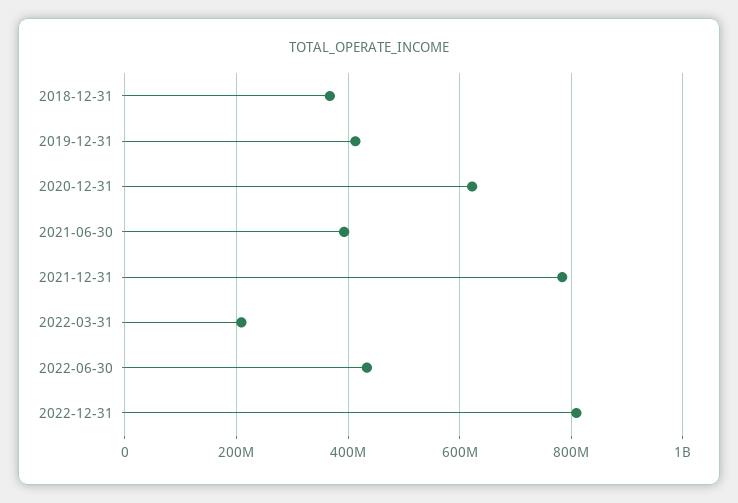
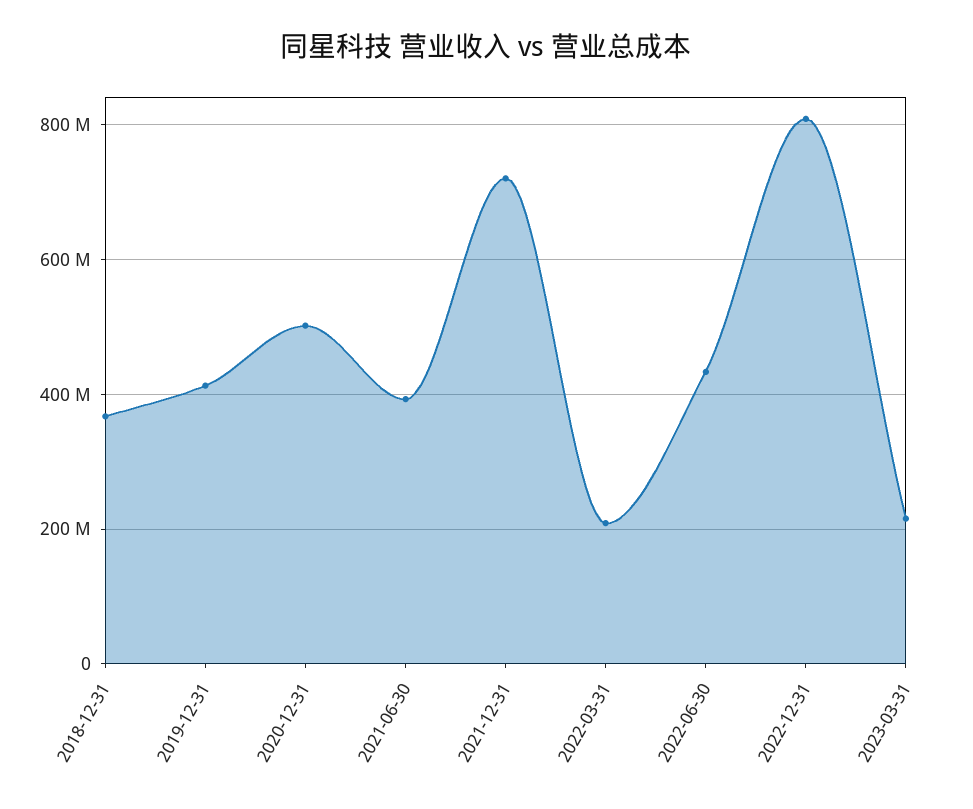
  {
    "2018-12-31": 360000000,
    "2019-12-31": 420000000,
-   "2020-12-31": 620000000,
+   "2020-12-31": 500000000,
    "2021-06-30": 400000000,
-   "2021-12-31": 780000000,
+   "2021-12-31": 720000000,
    "2022-03-31": 200000000,
    "2022-06-30": 440000000,
-   "2022-12-31": 800000000
+   "2022-12-31": 800000000,
+   "2023-03-31": 220000000
  }

